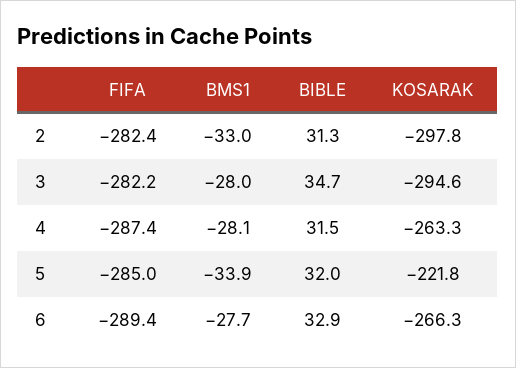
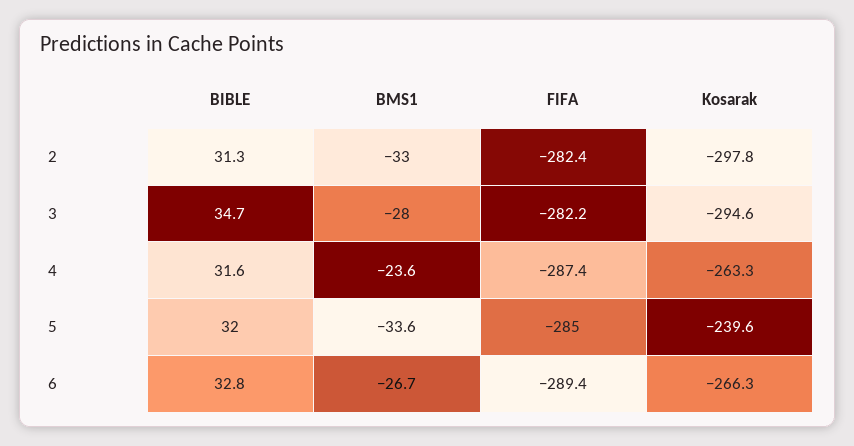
  {
    "FIFA": {
      "2": -282.4,
      "3": -282.2,
      "4": -287.4,
      "5": -285,
      "6": -289.4
    },
    "BMS1": {
      "2": -33,
      "3": -28,
-     "4": -28.1,
+     "4": -23.6,
-     "5": -33.9,
+     "5": -33.6,
-     "6": -27.7
+     "6": -26.7
    },
    "BIBLE": {
      "2": 31.3,
      "3": 34.7,
-     "4": 31.5,
+     "4": 31.6,
      "5": 32,
-     "6": 32.9
+     "6": 32.8
    },
    "KOSARAK": {
      "2": -297.8,
      "3": -294.6,
      "4": -263.3,
-     "5": -221.8,
+     "5": -239.6,
      "6": -266.3
    }
  }

